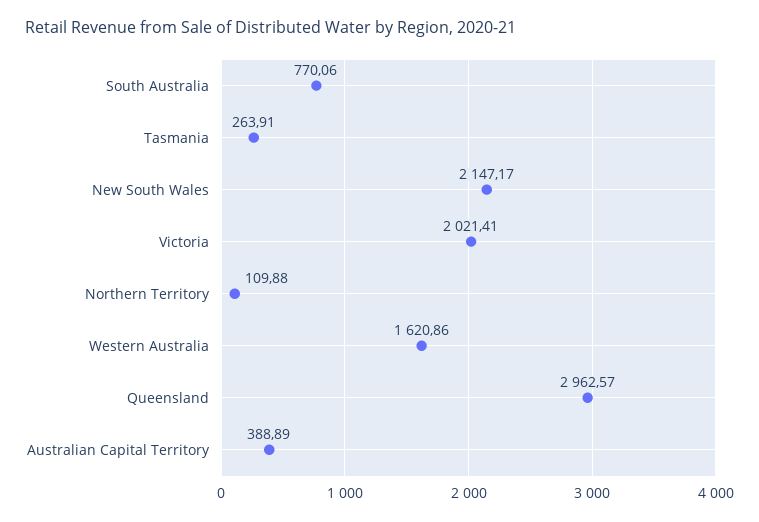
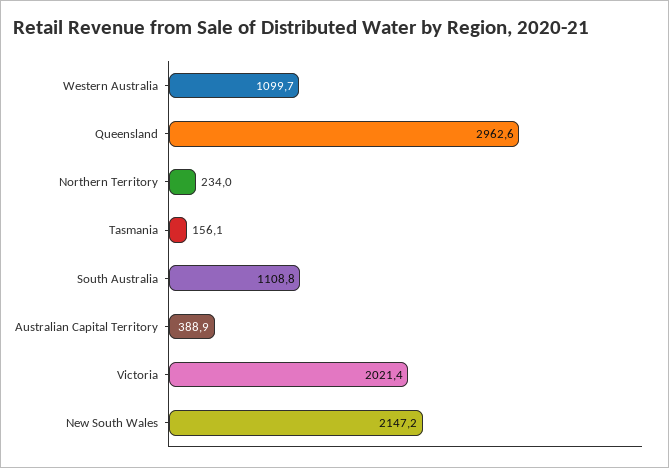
  {
-   "South Australia": 770.06,
+   "South Australia": 1108.8,
-   "Tasmania": 263.91,
+   "Tasmania": 156.1,
    "New South Wales": 2147.17,
    "Victoria": 2021.41,
-   "Northern Territory": 109.88,
+   "Northern Territory": 234,
-   "Western Australia": 1620.86,
+   "Western Australia": 1099.7,
    "Queensland": 2962.57,
    "Australian Capital Territory": 388.89
  }

